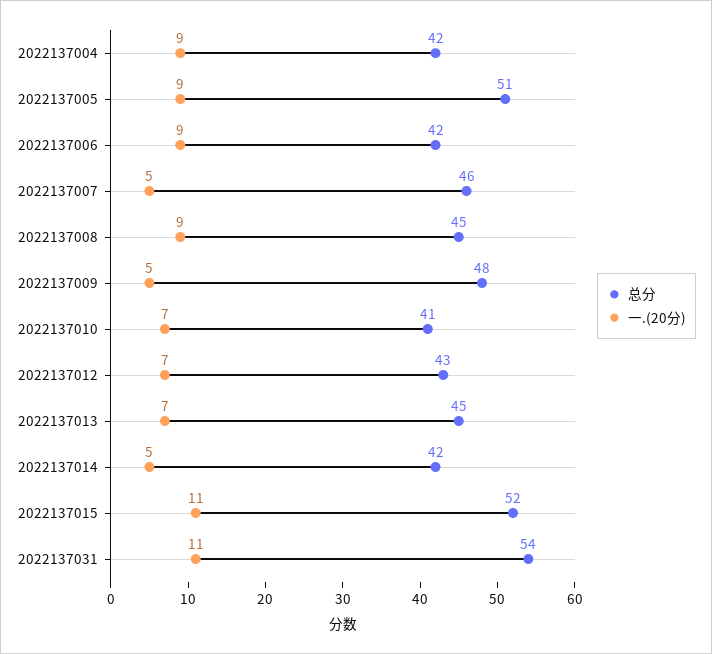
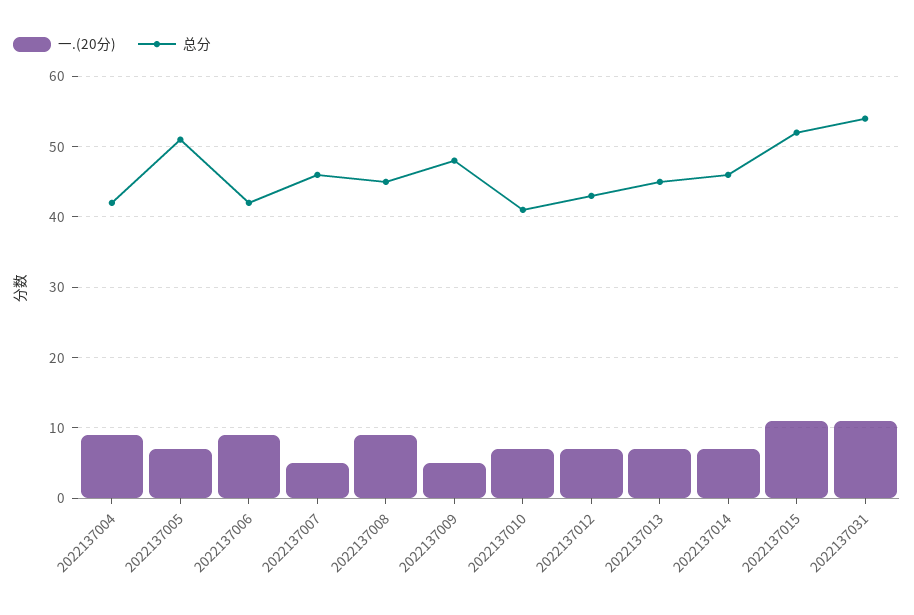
  {
    "总分": {
      "2022137004": 42,
      "2022137005": 51,
      "2022137006": 42,
      "2022137007": 46,
      "2022137008": 45,
      "2022137009": 48,
      "2022137010": 41,
      "2022137012": 43,
      "2022137013": 45,
-     "2022137014": 42,
+     "2022137014": 46,
      "2022137015": 52,
      "2022137031": 54
    },
    "一.(20分)": {
      "2022137004": 9,
-     "2022137005": 9,
+     "2022137005": 7,
      "2022137006": 9,
      "2022137007": 5,
      "2022137008": 9,
      "2022137009": 5,
      "2022137010": 7,
      "2022137012": 7,
      "2022137013": 7,
-     "2022137014": 5,
+     "2022137014": 7,
      "2022137015": 11,
      "2022137031": 11
    }
  }

